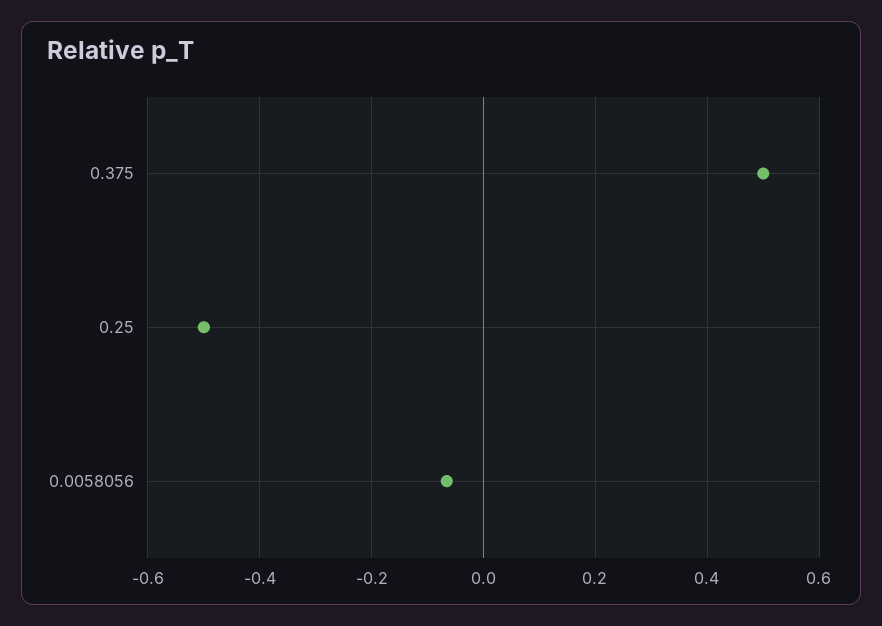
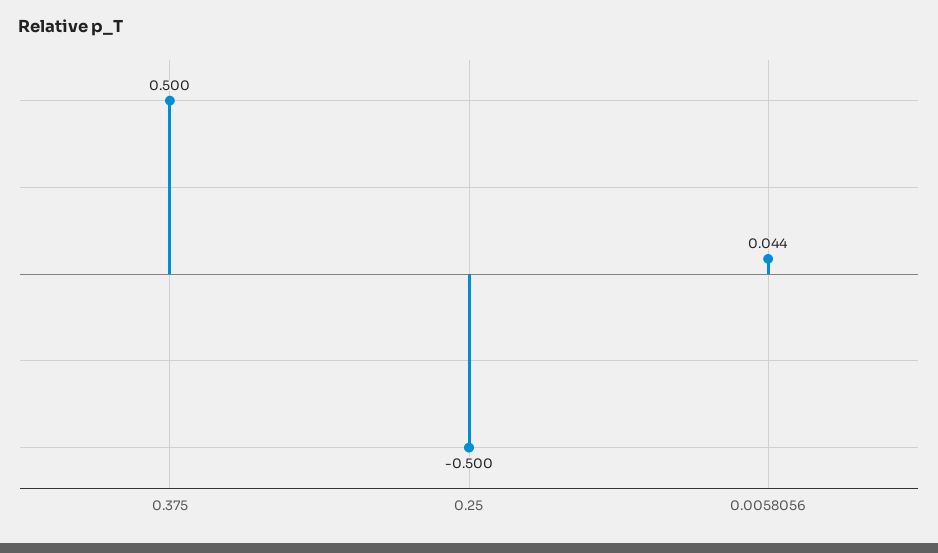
  {
    "0.375": 0.5,
    "0.25": -0.5,
-   "0.0058056": -0.06
+   "0.0058056": 0.044
  }

